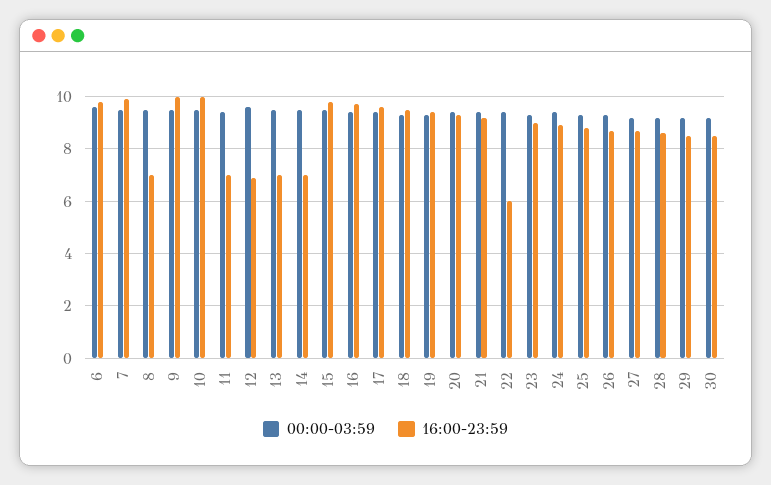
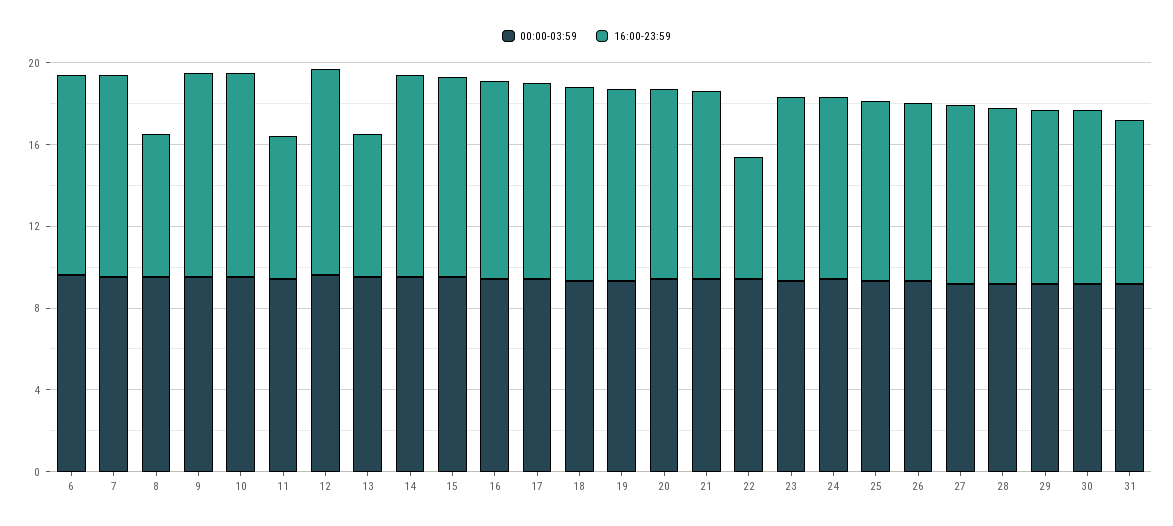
  {
    "00:00-03:59": {
      "6": 9.5,
      "7": 9.5,
      "8": 9.5,
      "9": 9.5,
      "10": 9.5,
      "11": 9.5,
      "12": 9.5,
      "13": 9.5,
      "14": 9.5,
      "15": 9.5,
      "16": 9.5,
      "17": 9.5,
      "18": 9.5,
      "19": 9.5,
      "20": 9.5,
      "21": 9.5,
      "22": 9.5,
      "23": 9.5,
      "24": 9.5,
      "25": 9.5,
      "26": 9.5,
      "27": 9,
      "28": 9,
      "29": 9,
-     "30": 9
+     "30": 9,
+     "31": 9
    },
    "16:00-23:59": {
      "6": 10,
      "7": 10,
      "8": 7,
      "9": 10,
      "10": 10,
      "11": 7,
-     "12": 7,
+     "12": 10,
      "13": 7,
-     "14": 7,
+     "14": 10,
      "15": 10,
      "16": 9.5,
      "17": 9.5,
      "18": 9.5,
      "19": 9.5,
      "20": 9.5,
      "21": 9,
      "22": 6,
      "23": 9,
      "24": 9,
      "25": 9,
      "26": 8.5,
      "27": 8.5,
      "28": 8.5,
      "29": 8.5,
-     "30": 8.5
+     "30": 8.5,
+     "31": 8
    }
  }

